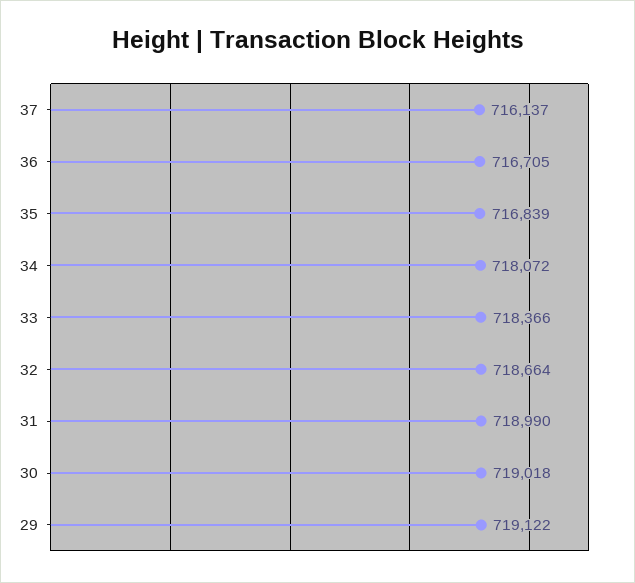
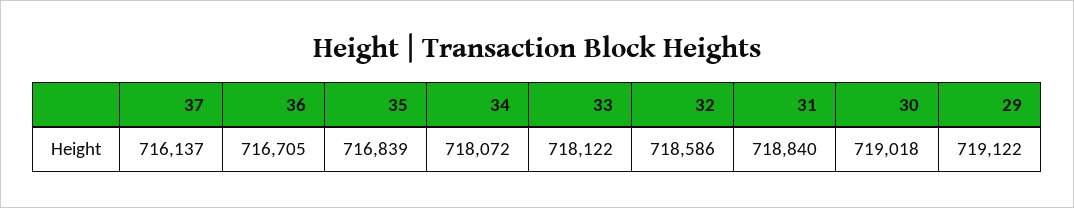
  {
    "37": 716137,
    "36": 716705,
    "35": 716839,
    "34": 718072,
-   "33": 718366,
+   "33": 718122,
-   "32": 718664,
+   "32": 718586,
-   "31": 718990,
+   "31": 718840,
    "30": 719018,
    "29": 719122
  }

